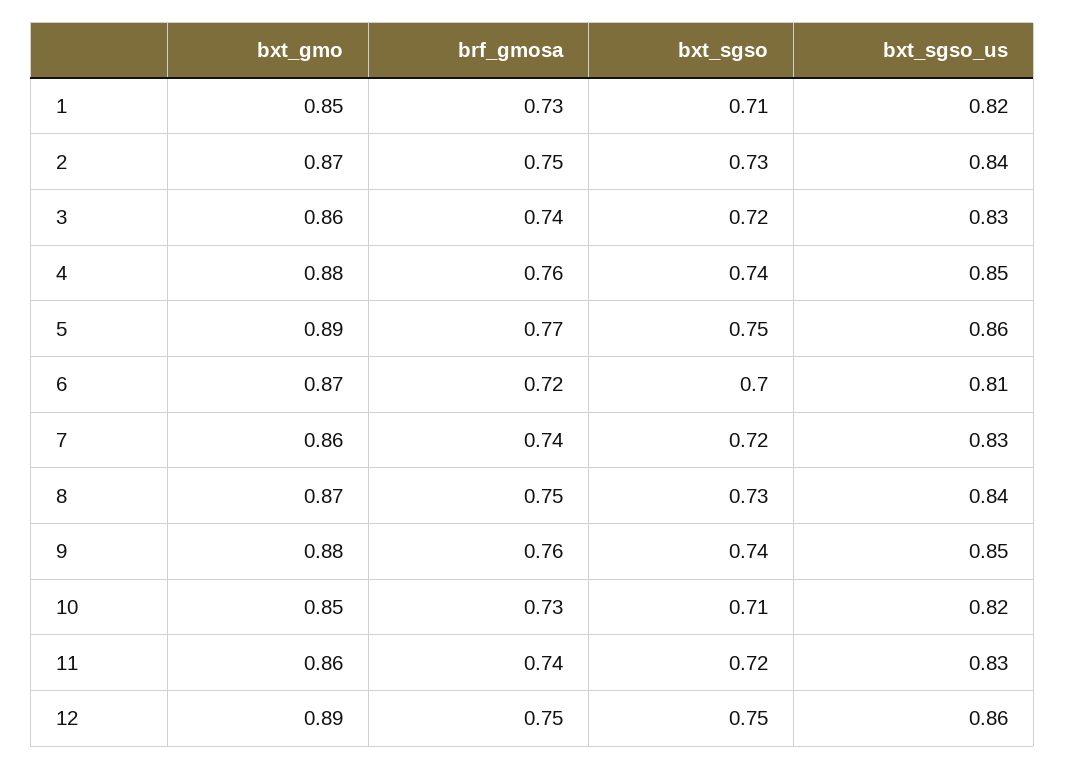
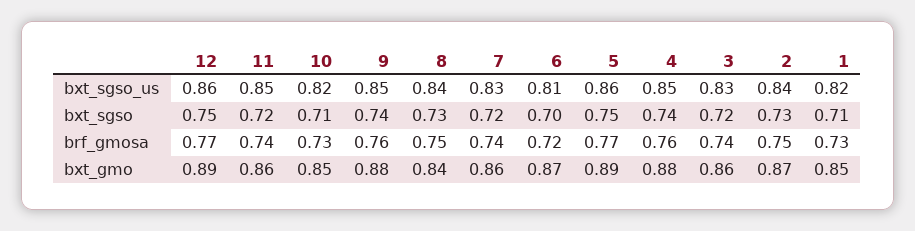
  {
    "bxt_gmo": {
      "1": 0.85,
      "2": 0.87,
      "3": 0.86,
      "4": 0.88,
      "5": 0.89,
      "6": 0.87,
      "7": 0.86,
-     "8": 0.87,
+     "8": 0.84,
      "9": 0.88,
      "10": 0.85,
      "11": 0.86,
      "12": 0.89
    },
    "brf_gmosa": {
      "1": 0.73,
      "2": 0.75,
      "3": 0.74,
      "4": 0.76,
      "5": 0.77,
      "6": 0.72,
      "7": 0.74,
      "8": 0.75,
      "9": 0.76,
      "10": 0.73,
      "11": 0.74,
-     "12": 0.75
+     "12": 0.77
    },
    "bxt_sgso": {
      "1": 0.71,
      "2": 0.73,
      "3": 0.72,
      "4": 0.74,
      "5": 0.75,
      "6": 0.7,
      "7": 0.72,
      "8": 0.73,
      "9": 0.74,
      "10": 0.71,
      "11": 0.72,
      "12": 0.75
    },
    "bxt_sgso_us": {
      "1": 0.82,
      "2": 0.84,
      "3": 0.83,
      "4": 0.85,
      "5": 0.86,
      "6": 0.81,
      "7": 0.83,
      "8": 0.84,
      "9": 0.85,
      "10": 0.82,
-     "11": 0.83,
+     "11": 0.85,
      "12": 0.86
    }
  }

